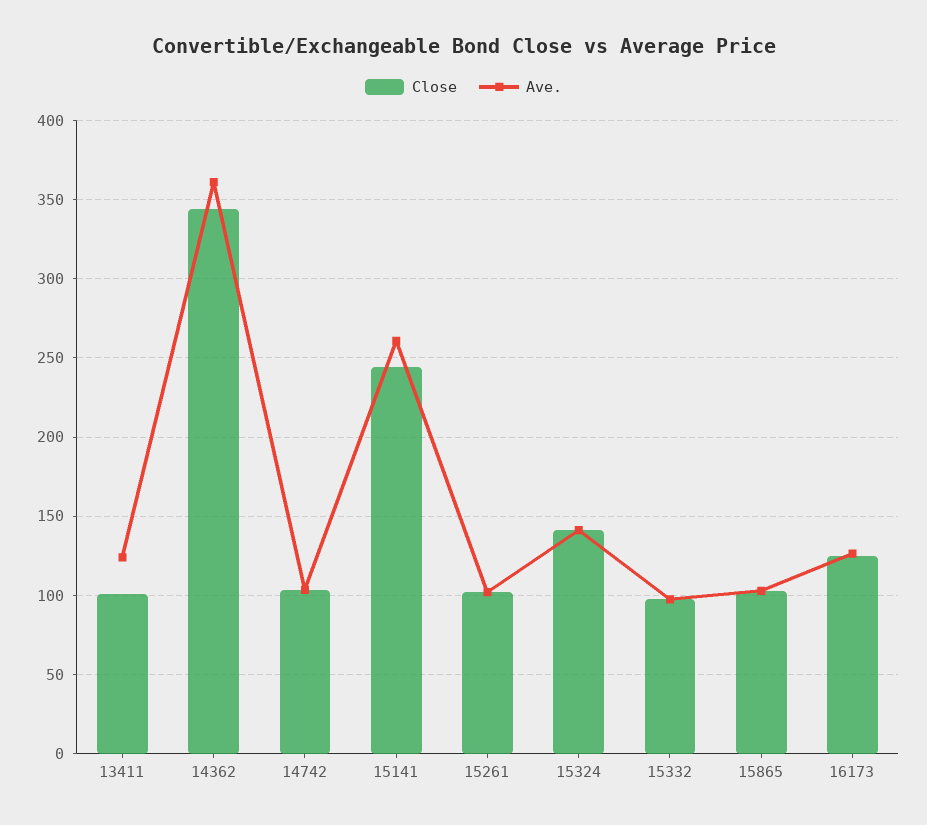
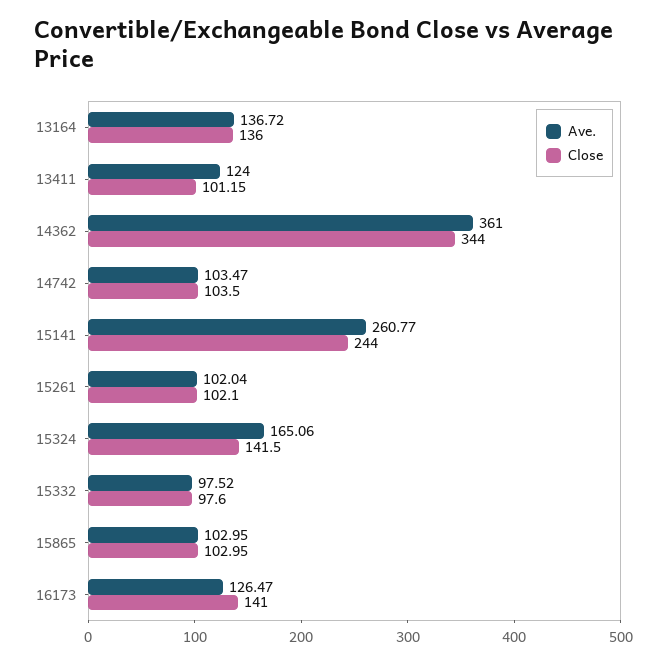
  {
    "Close": {
      "13411": 101.15,
      "14362": 344,
      "14742": 103.5,
      "15141": 244,
      "15261": 102.1,
      "15324": 141.5,
      "15332": 97.6,
      "15865": 102.95,
-     "16173": 125
+     "16173": 141,
+     "13164": 136
    },
    "Ave.": {
      "13411": 124,
      "14362": 361,
      "14742": 103.47,
      "15141": 260.77,
      "15261": 102.04,
-     "15324": 140,
+     "15324": 165.06,
      "15332": 97.52,
      "15865": 102.95,
-     "16173": 126.47
+     "16173": 126.47,
+     "13164": 136.72
    }
  }

